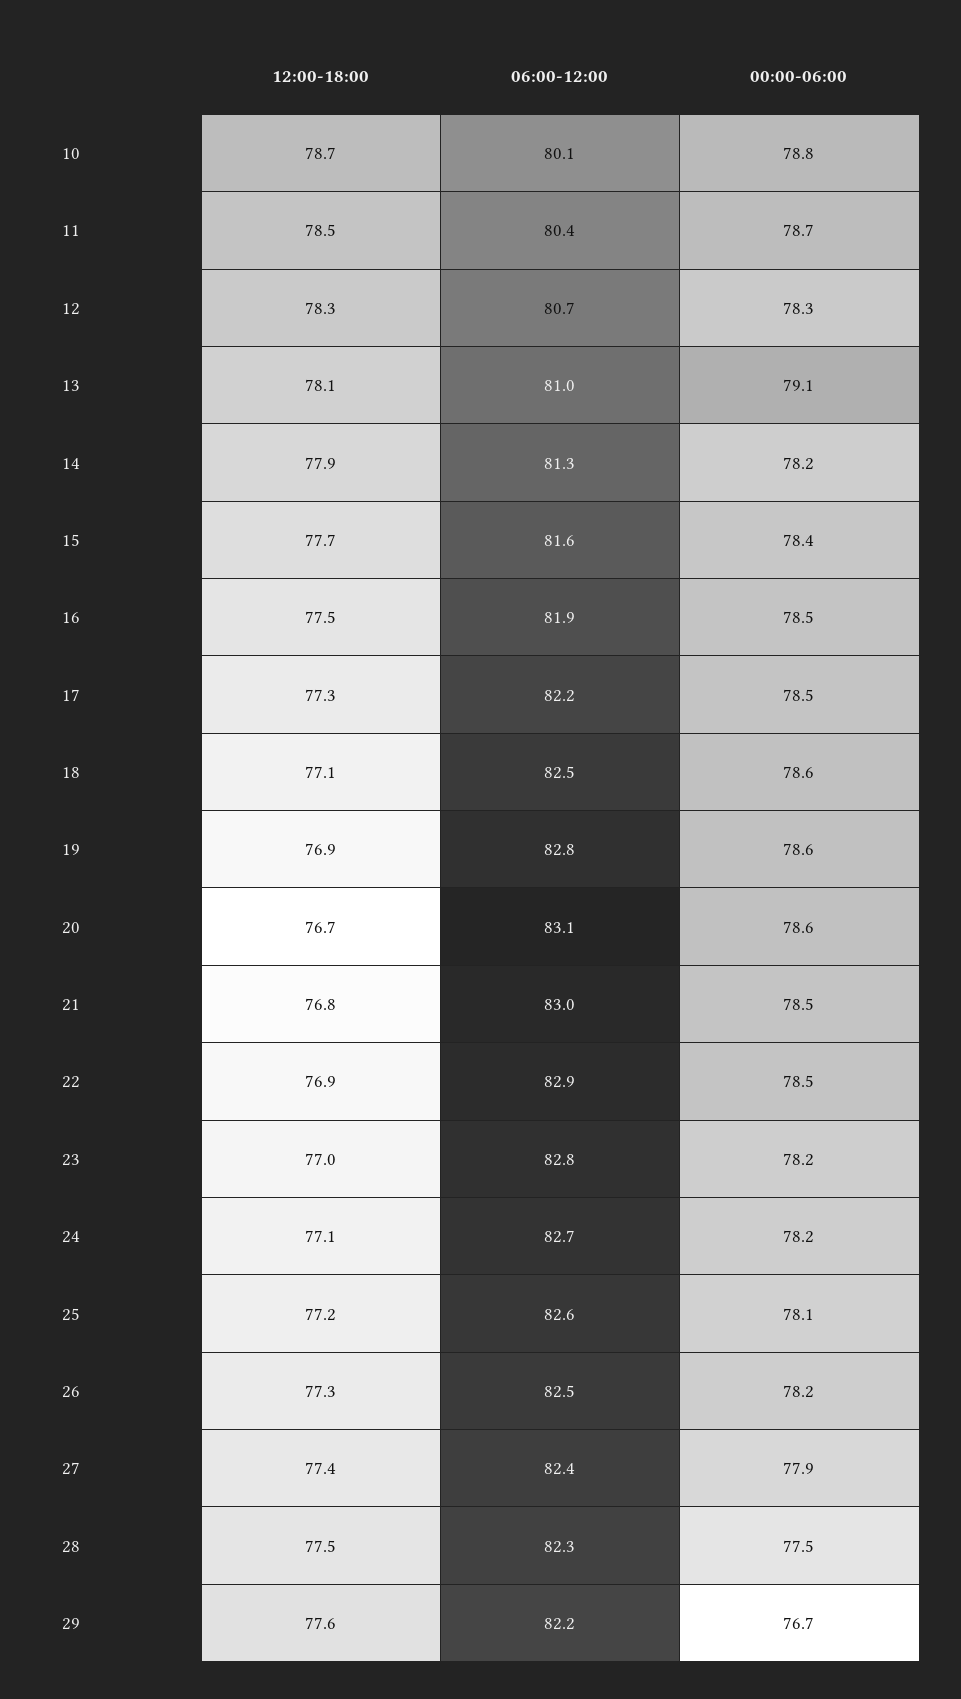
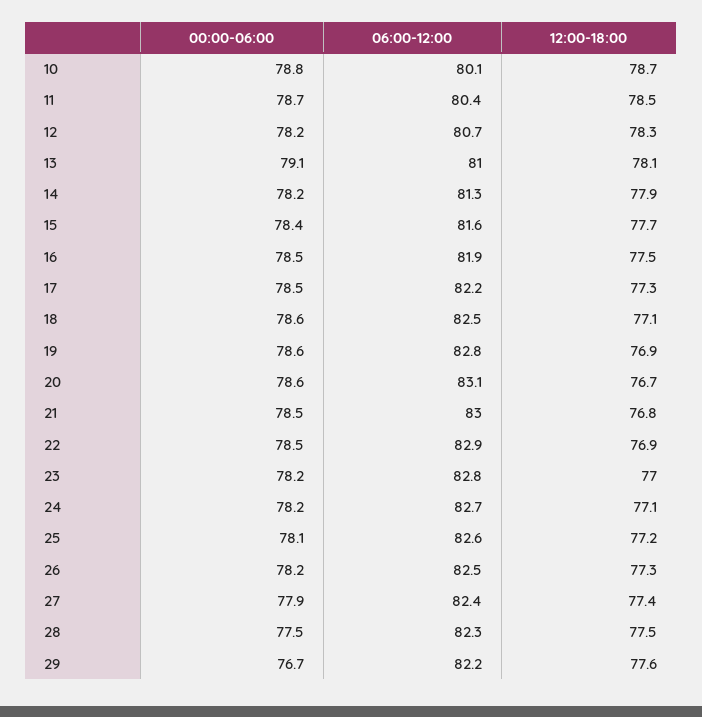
  {
    "12:00-18:00": {
      "10": 78.7,
      "11": 78.5,
      "12": 78.3,
      "13": 78.1,
      "14": 77.9,
      "15": 77.7,
      "16": 77.5,
      "17": 77.3,
      "18": 77.1,
      "19": 76.9,
      "20": 76.7,
      "21": 76.8,
      "22": 76.9,
      "23": 77,
      "24": 77.1,
      "25": 77.2,
      "26": 77.3,
      "27": 77.4,
      "28": 77.5,
      "29": 77.6
    },
    "06:00-12:00": {
      "10": 80.1,
      "11": 80.4,
      "12": 80.7,
      "13": 81,
      "14": 81.3,
      "15": 81.6,
      "16": 81.9,
      "17": 82.2,
      "18": 82.5,
      "19": 82.8,
      "20": 83.1,
      "21": 83,
      "22": 82.9,
      "23": 82.8,
      "24": 82.7,
      "25": 82.6,
      "26": 82.5,
      "27": 82.4,
      "28": 82.3,
      "29": 82.2
    },
    "00:00-06:00": {
      "10": 78.8,
      "11": 78.7,
-     "12": 78.3,
+     "12": 78.2,
      "13": 79.1,
      "14": 78.2,
      "15": 78.4,
      "16": 78.5,
      "17": 78.5,
      "18": 78.6,
      "19": 78.6,
      "20": 78.6,
      "21": 78.5,
      "22": 78.5,
      "23": 78.2,
      "24": 78.2,
      "25": 78.1,
      "26": 78.2,
      "27": 77.9,
      "28": 77.5,
      "29": 76.7
    }
  }

